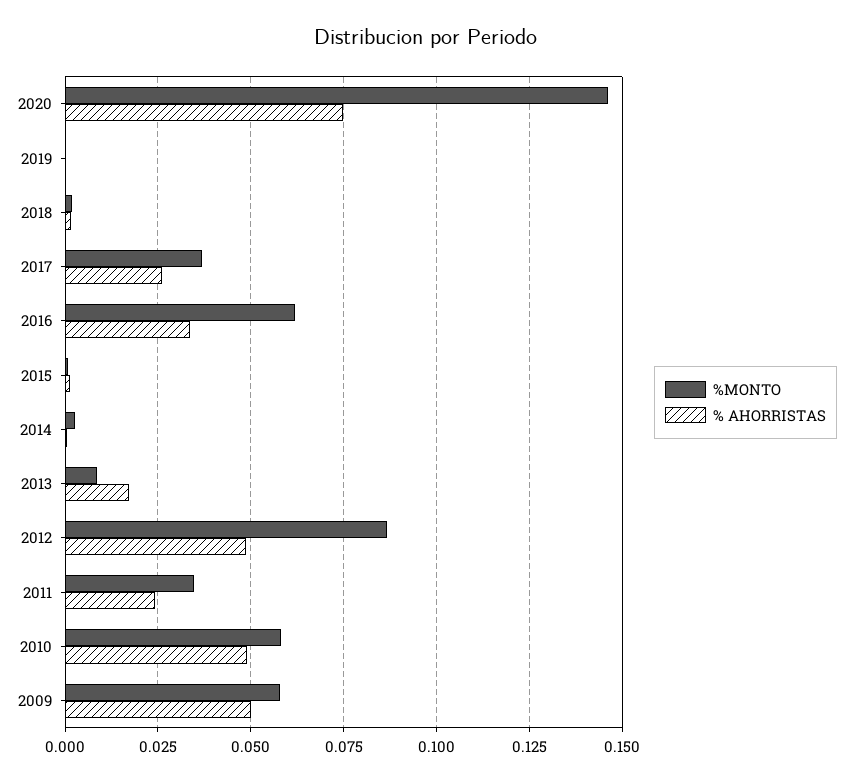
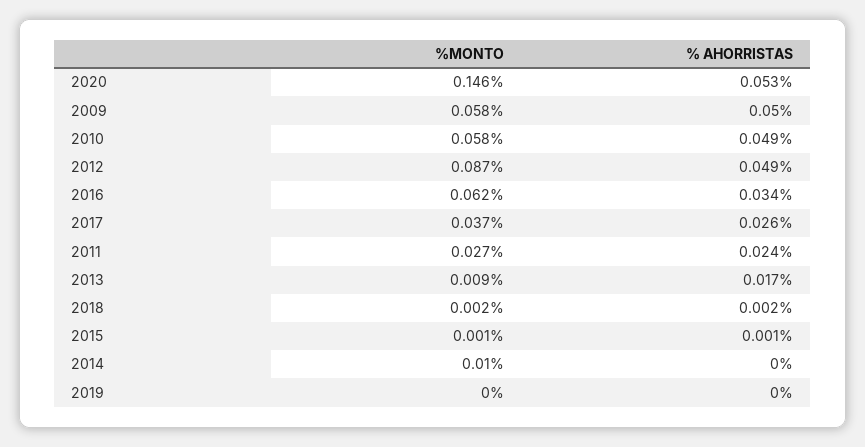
  {
    "%MONTO": {
      "2020": 0.146,
      "2019": 0,
      "2018": 0.002,
      "2017": 0.037,
      "2016": 0.062,
      "2015": 0.001,
-     "2014": 0.0025,
+     "2014": 0.01,
      "2013": 0.009,
      "2012": 0.087,
-     "2011": 0.035,
+     "2011": 0.027,
      "2010": 0.058,
      "2009": 0.058
    },
    "% AHORRISTAS": {
-     "2020": 0.075,
+     "2020": 0.053,
      "2019": 0,
      "2018": 0.002,
      "2017": 0.026,
      "2016": 0.034,
      "2015": 0.001,
      "2014": 0,
      "2013": 0.017,
      "2012": 0.049,
      "2011": 0.024,
      "2010": 0.049,
      "2009": 0.05
    }
  }

